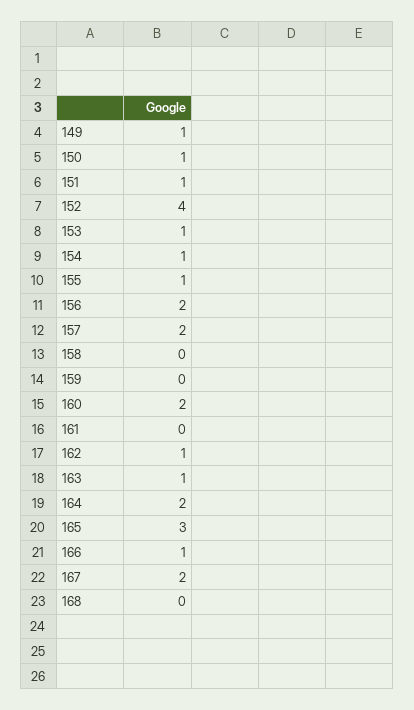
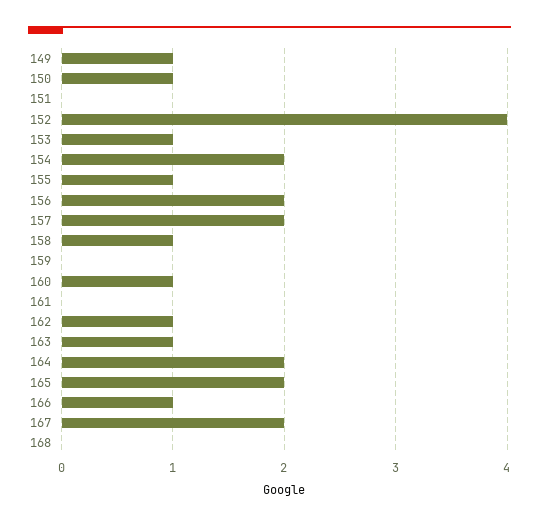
  {
    "149": 1,
    "150": 1,
-   "151": 1,
+   "151": 0,
    "152": 4,
    "153": 1,
-   "154": 1,
+   "154": 2,
    "155": 1,
    "156": 2,
    "157": 2,
-   "158": 0,
+   "158": 1,
    "159": 0,
-   "160": 2,
+   "160": 1,
    "161": 0,
    "162": 1,
    "163": 1,
    "164": 2,
-   "165": 3,
+   "165": 2,
    "166": 1,
    "167": 2,
    "168": 0
  }

